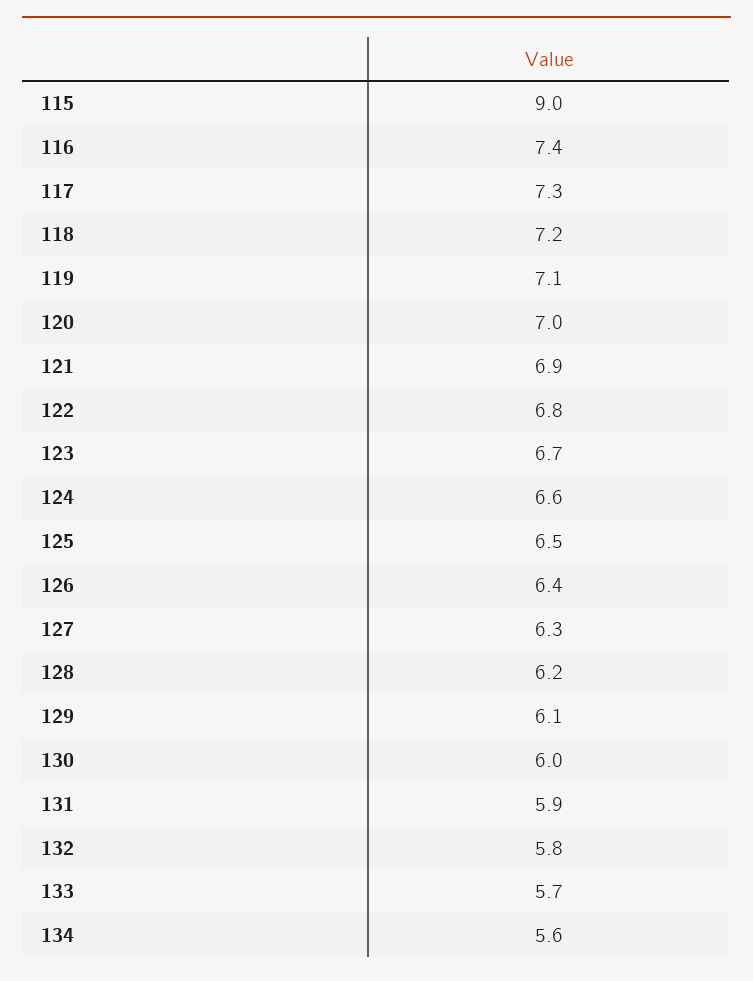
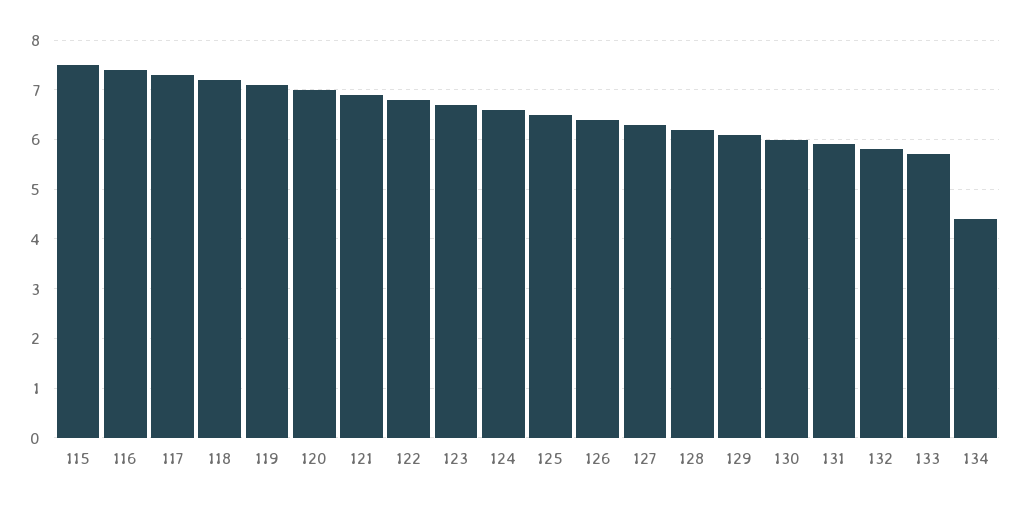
  {
-   "115": 9,
+   "115": 7.5,
    "116": 7.4,
    "117": 7.3,
    "118": 7.2,
    "119": 7.1,
    "120": 7,
    "121": 6.9,
    "122": 6.8,
    "123": 6.7,
    "124": 6.6,
    "125": 6.5,
    "126": 6.4,
    "127": 6.3,
    "128": 6.2,
    "129": 6.1,
    "130": 6,
    "131": 5.9,
    "132": 5.8,
    "133": 5.7,
-   "134": 5.6
+   "134": 4.5
  }

